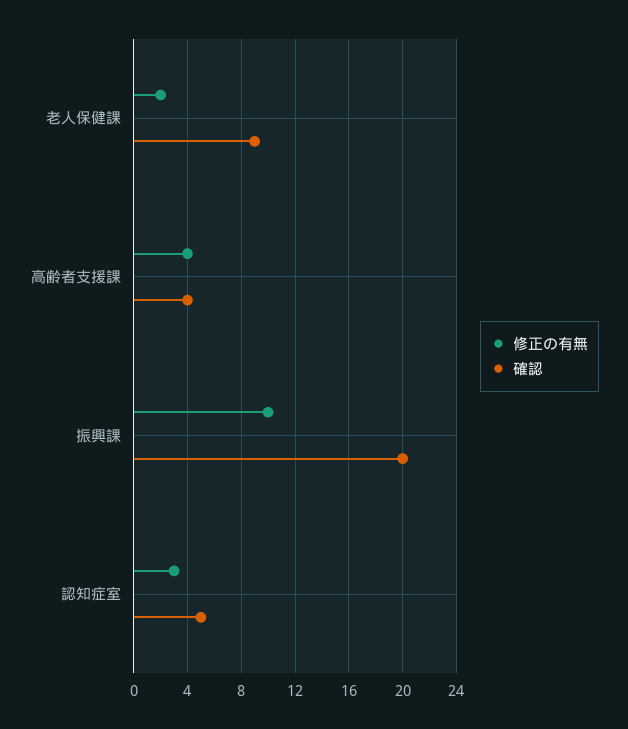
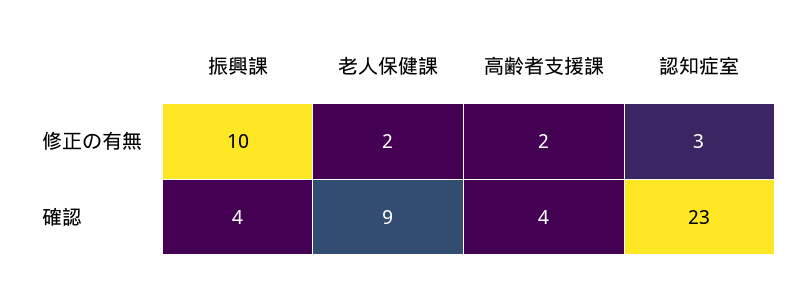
  {
    "修正の有無": {
      "老人保健課": 2,
-     "高齢者支援課": 4,
+     "高齢者支援課": 2,
      "振興課": 10,
      "認知症室": 3
    },
    "確認": {
      "老人保健課": 9,
      "高齢者支援課": 4,
-     "振興課": 20,
+     "振興課": 4,
-     "認知症室": 5
+     "認知症室": 23
    }
  }

